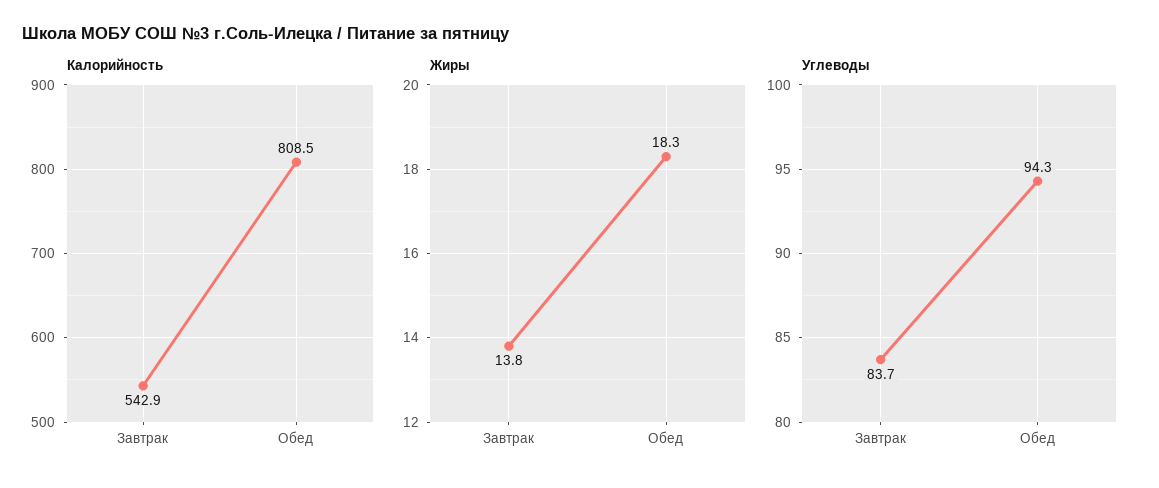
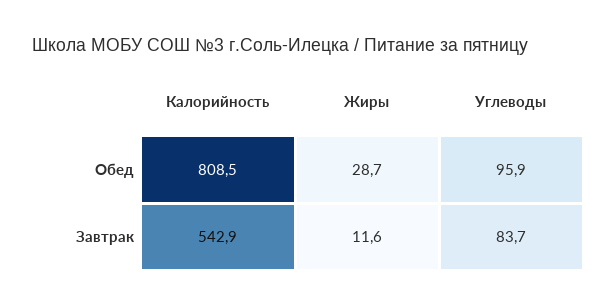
  {
    "Калорийность": {
      "Завтрак": 542.9,
      "Обед": 808.5
    },
    "Жиры": {
-     "Завтрак": 13.8,
+     "Завтрак": 11.6,
-     "Обед": 18.3
+     "Обед": 28.7
    },
    "Углеводы": {
      "Завтрак": 83.7,
-     "Обед": 94.3
+     "Обед": 95.9
    }
  }

